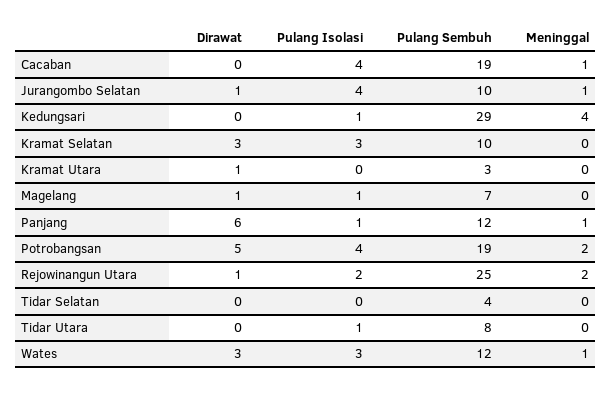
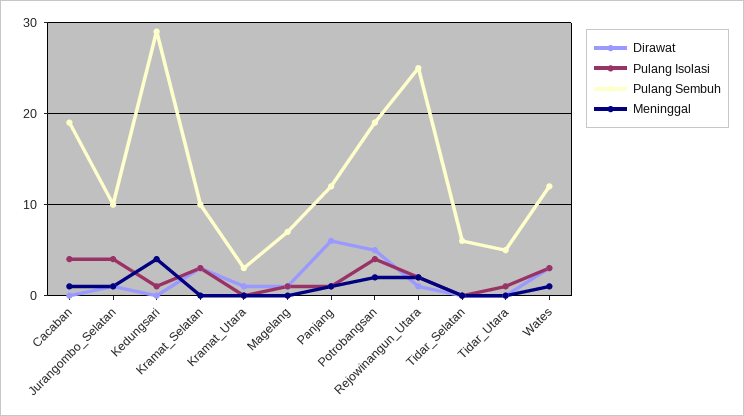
  {
    "Dirawat": {
      "Cacaban": 0,
      "Jurangombo Selatan": 1,
      "Kedungsari": 0,
      "Kramat Selatan": 3,
      "Kramat Utara": 1,
      "Magelang": 1,
      "Panjang": 6,
      "Potrobangsan": 5,
      "Rejowinangun Utara": 1,
      "Tidar Selatan": 0,
      "Tidar Utara": 0,
      "Wates": 3
    },
    "Pulang Isolasi": {
      "Cacaban": 4,
      "Jurangombo Selatan": 4,
      "Kedungsari": 1,
      "Kramat Selatan": 3,
      "Kramat Utara": 0,
      "Magelang": 1,
      "Panjang": 1,
      "Potrobangsan": 4,
      "Rejowinangun Utara": 2,
      "Tidar Selatan": 0,
      "Tidar Utara": 1,
      "Wates": 3
    },
    "Pulang Sembuh": {
      "Cacaban": 19,
      "Jurangombo Selatan": 10,
      "Kedungsari": 29,
      "Kramat Selatan": 10,
      "Kramat Utara": 3,
      "Magelang": 7,
      "Panjang": 12,
      "Potrobangsan": 19,
      "Rejowinangun Utara": 25,
-     "Tidar Selatan": 4,
+     "Tidar Selatan": 6,
-     "Tidar Utara": 8,
+     "Tidar Utara": 5,
      "Wates": 12
    },
    "Meninggal": {
      "Cacaban": 1,
      "Jurangombo Selatan": 1,
      "Kedungsari": 4,
      "Kramat Selatan": 0,
      "Kramat Utara": 0,
      "Magelang": 0,
      "Panjang": 1,
      "Potrobangsan": 2,
      "Rejowinangun Utara": 2,
      "Tidar Selatan": 0,
      "Tidar Utara": 0,
      "Wates": 1
    }
  }

